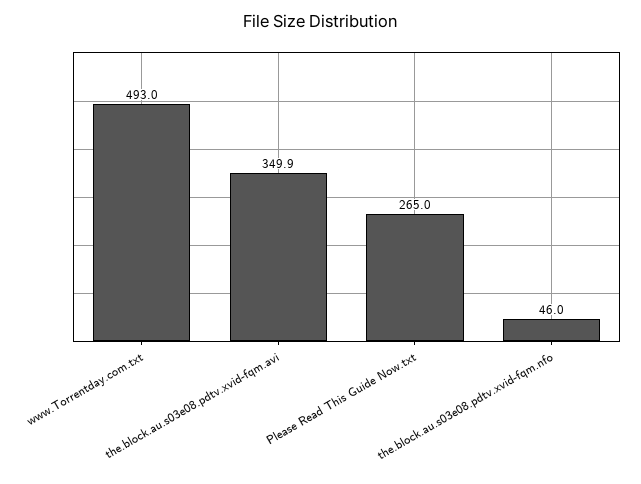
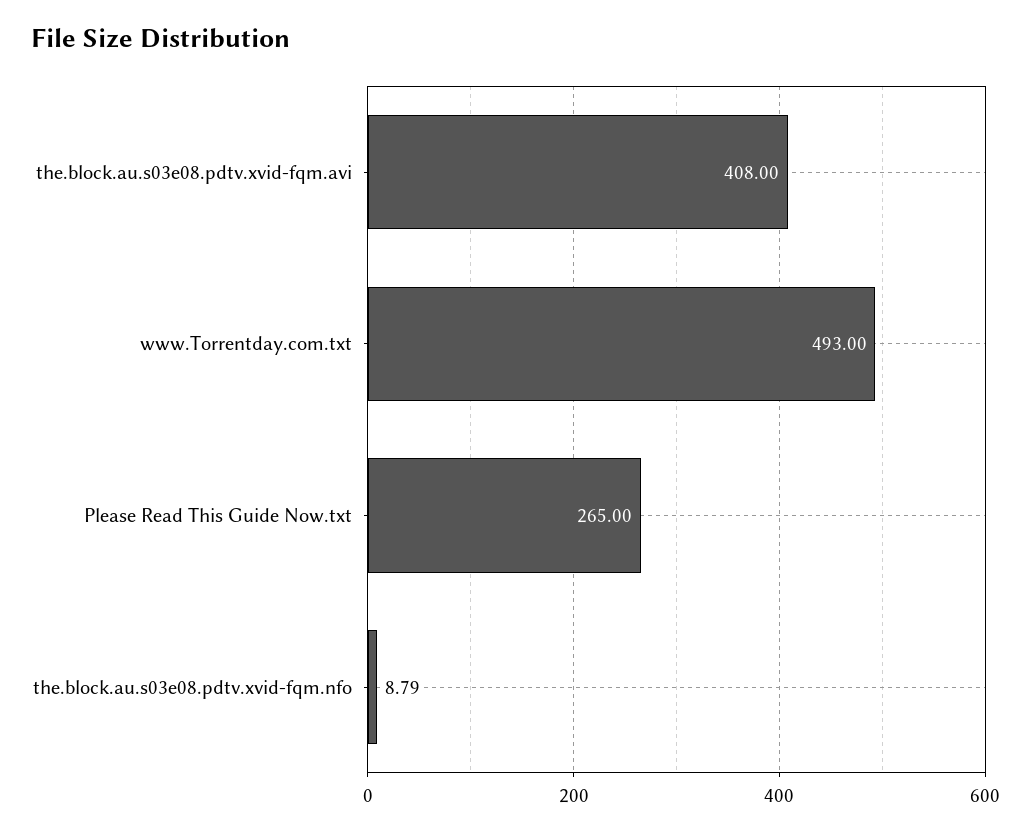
  {
    "www.Torrentday.com.txt": 493,
-   "the.block.au.s03e08.pdtv.xvid-fqm.avi": 349.9,
+   "the.block.au.s03e08.pdtv.xvid-fqm.avi": 408,
    "Please Read This Guide Now.txt": 265,
-   "the.block.au.s03e08.pdtv.xvid-fqm.nfo": 46
+   "the.block.au.s03e08.pdtv.xvid-fqm.nfo": 8.79
  }

